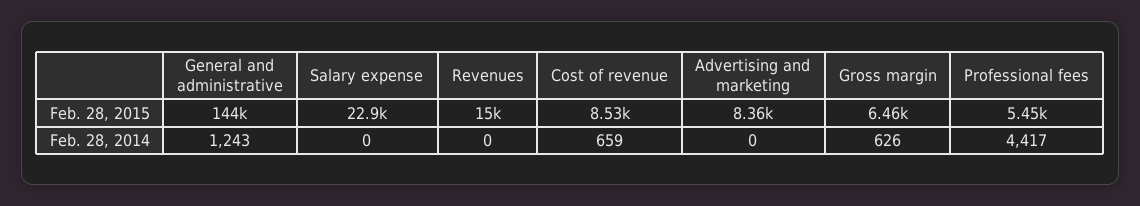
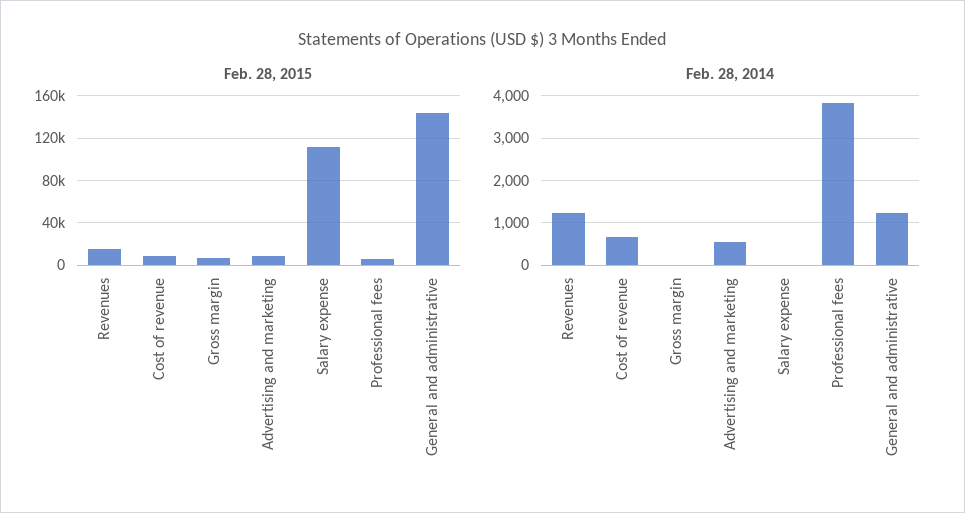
  {
    "Feb. 28, 2015": {
      "General and administrative": 144000,
-     "Salary expense": 22900,
+     "Salary expense": 110000,
      "Revenues": 15000,
      "Cost of revenue": 8530,
      "Advertising and marketing": 8360,
      "Gross margin": 6460,
      "Professional fees": 5450
    },
    "Feb. 28, 2014": {
      "General and administrative": 1243,
      "Salary expense": 0,
-     "Revenues": 0,
+     "Revenues": 1200,
      "Cost of revenue": 659,
-     "Advertising and marketing": 0,
+     "Advertising and marketing": 600,
-     "Gross margin": 626,
+     "Gross margin": 0,
-     "Professional fees": 4417
+     "Professional fees": 3800
    }
  }

